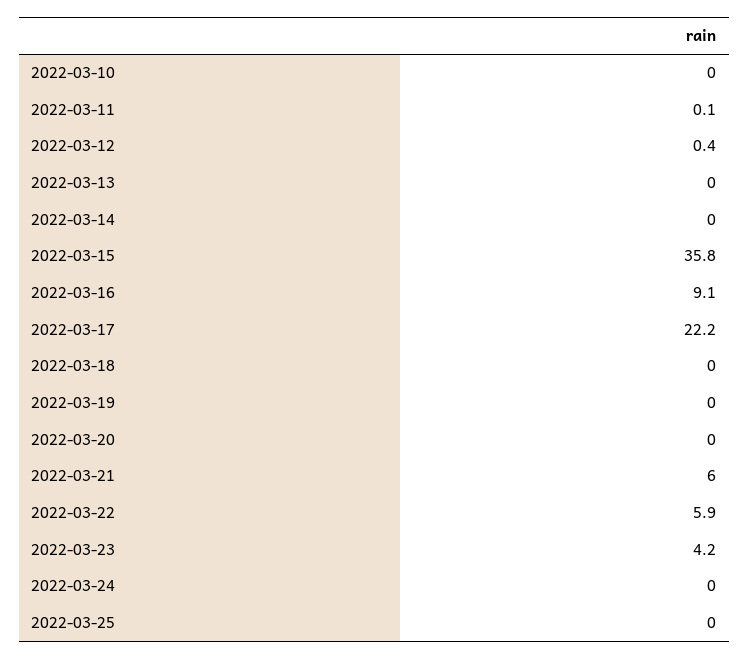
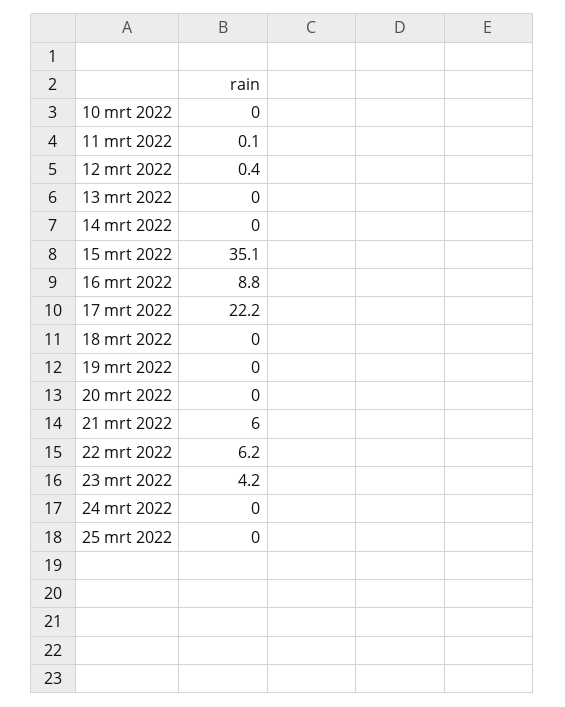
  {
    "2022-03-10": 0,
    "2022-03-11": 0.1,
    "2022-03-12": 0.4,
    "2022-03-13": 0,
    "2022-03-14": 0,
-   "2022-03-15": 35.8,
+   "2022-03-15": 35.1,
-   "2022-03-16": 9.1,
+   "2022-03-16": 8.8,
    "2022-03-17": 22.2,
    "2022-03-18": 0,
    "2022-03-19": 0,
    "2022-03-20": 0,
    "2022-03-21": 6,
-   "2022-03-22": 5.9,
+   "2022-03-22": 6.2,
    "2022-03-23": 4.2,
    "2022-03-24": 0,
    "2022-03-25": 0
  }

